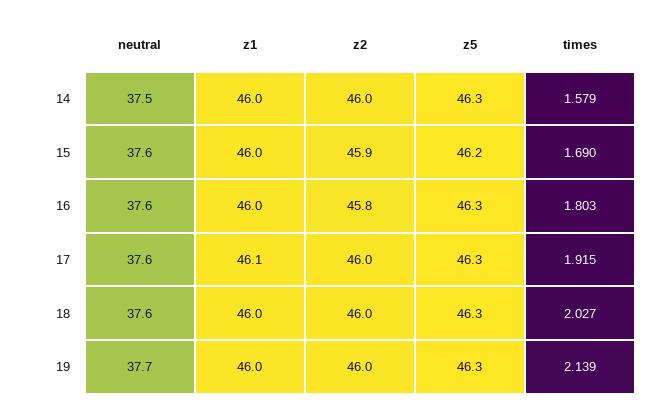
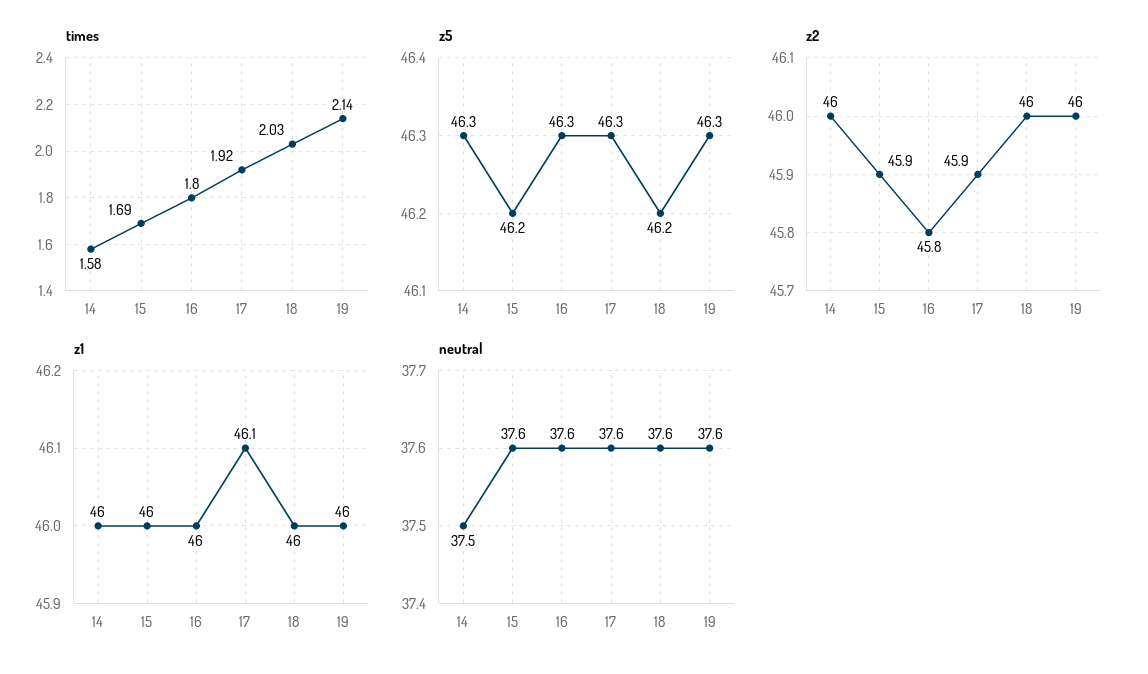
  {
    "neutral": {
      "14": 37.5,
      "15": 37.6,
      "16": 37.6,
      "17": 37.6,
      "18": 37.6,
-     "19": 37.7
+     "19": 37.6
    },
    "z1": {
      "14": 46,
      "15": 46,
      "16": 46,
      "17": 46.1,
      "18": 46,
      "19": 46
    },
    "z2": {
      "14": 46,
      "15": 45.9,
      "16": 45.8,
-     "17": 46,
+     "17": 45.9,
      "18": 46,
      "19": 46
    },
    "z5": {
      "14": 46.3,
      "15": 46.2,
      "16": 46.3,
      "17": 46.3,
-     "18": 46.3,
+     "18": 46.2,
      "19": 46.3
    },
    "times": {
      "14": 1.579,
      "15": 1.69,
      "16": 1.803,
      "17": 1.915,
      "18": 2.027,
      "19": 2.139
    }
  }

